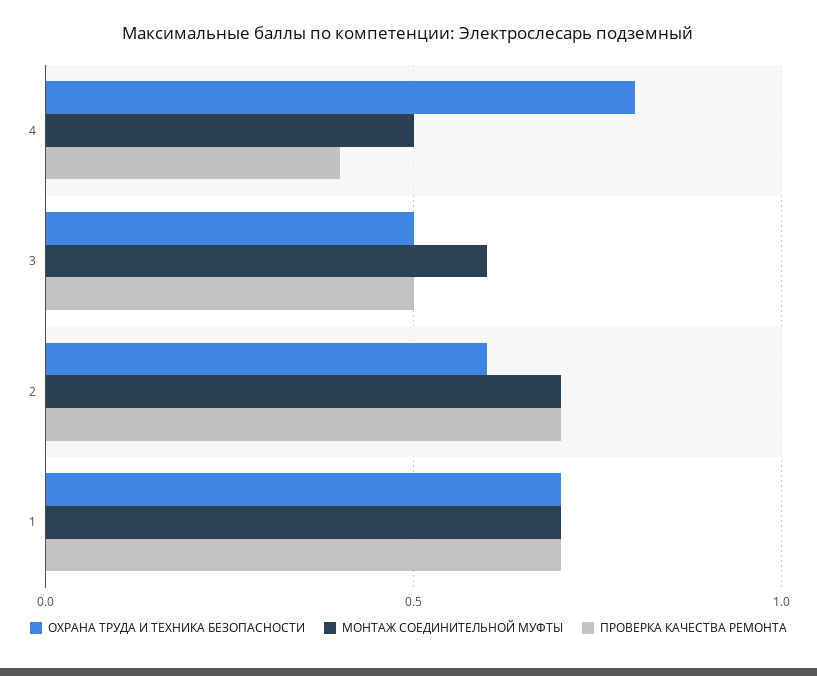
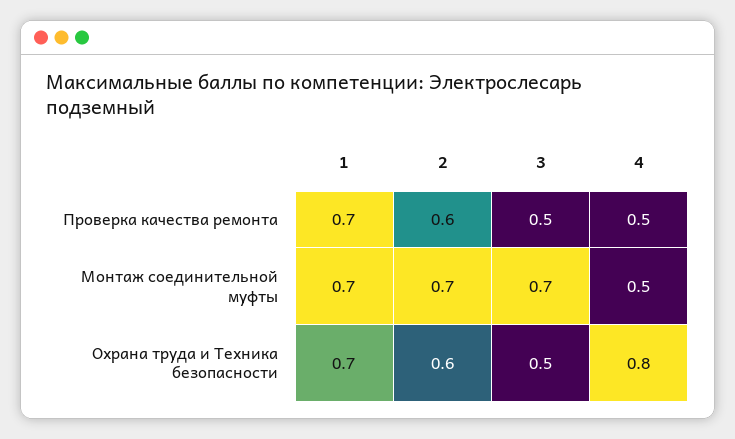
  {
    "ОХРАНА ТРУДА И ТЕХНИКА БЕЗОПАСНОСТИ": {
      "4": 0.8,
      "3": 0.5,
      "2": 0.6,
      "1": 0.7
    },
    "МОНТАЖ СОЕДИНИТЕЛЬНОЙ МУФТЫ": {
      "4": 0.5,
-     "3": 0.6,
+     "3": 0.7,
      "2": 0.7,
      "1": 0.7
    },
    "ПРОВЕРКА КАЧЕСТВА РЕМОНТА": {
-     "4": 0.4,
+     "4": 0.5,
      "3": 0.5,
-     "2": 0.7,
+     "2": 0.6,
      "1": 0.7
    }
  }

